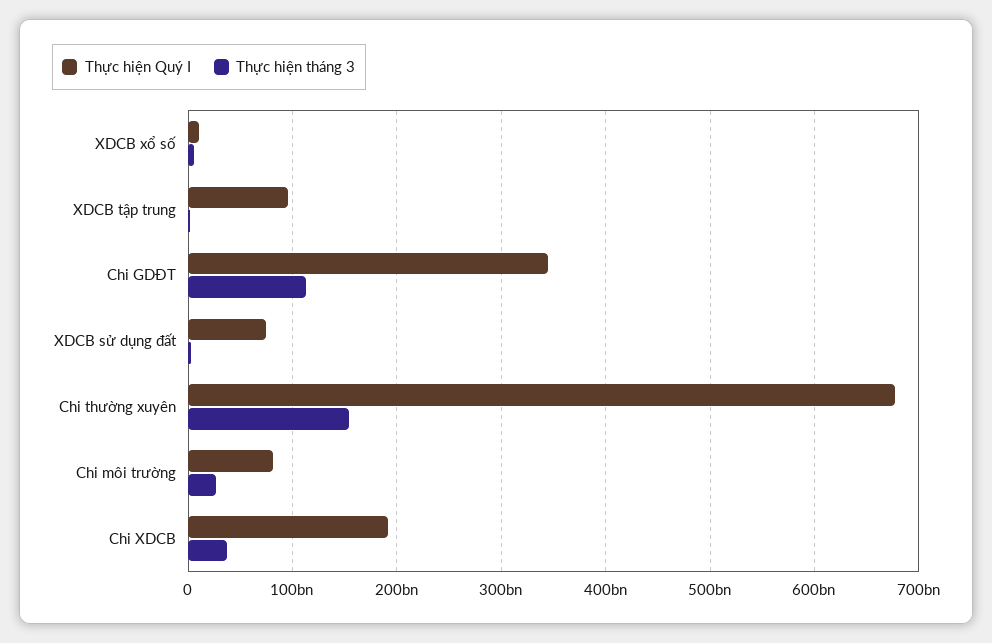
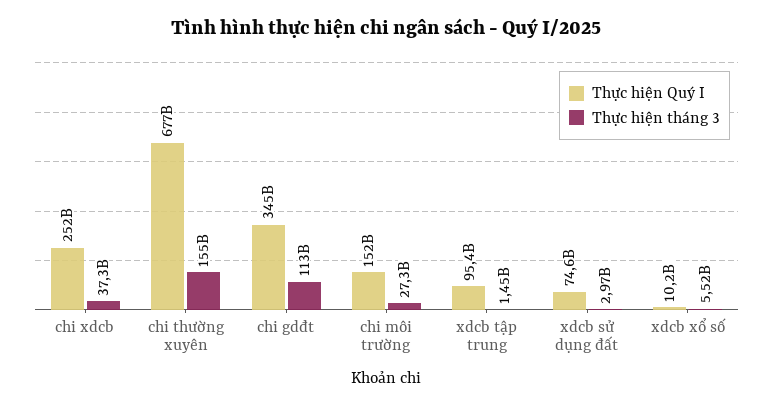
  {
    "Thực hiện Quý I": {
      "XDCB xổ số": 10200000000,
      "XDCB tập trung": 95400000000,
      "Chi GDĐT": 345000000000,
      "XDCB sử dụng đất": 74600000000,
      "Chi thường xuyên": 677000000000,
-     "Chi môi trường": 80000000000,
+     "Chi môi trường": 152000000000,
-     "Chi XDCB": 190000000000
+     "Chi XDCB": 252000000000
    },
    "Thực hiện tháng 3": {
      "XDCB xổ số": 5520000000,
      "XDCB tập trung": 1450000000,
      "Chi GDĐT": 113000000000,
      "XDCB sử dụng đất": 2970000000,
      "Chi thường xuyên": 155000000000,
      "Chi môi trường": 27300000000,
      "Chi XDCB": 37300000000
    }
  }

